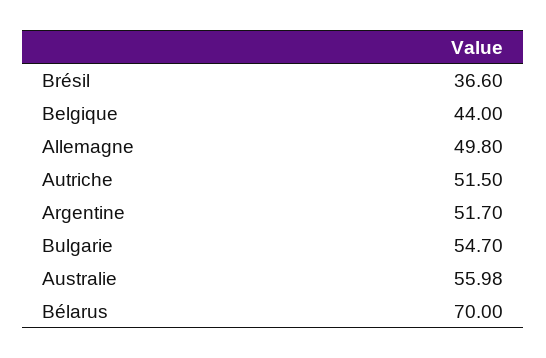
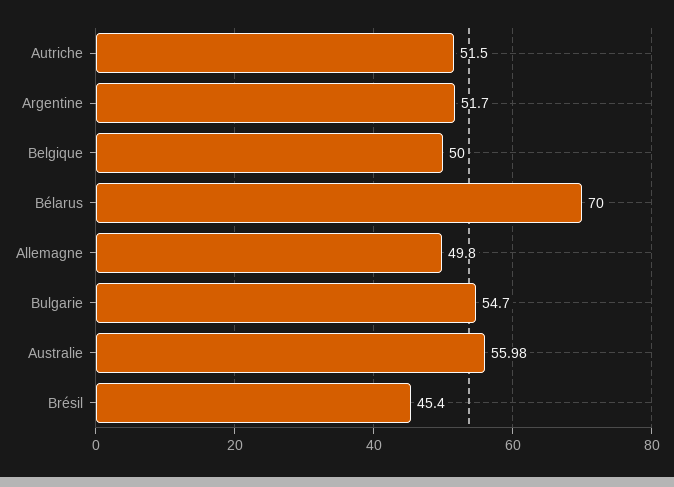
  {
-   "Brésil": 36.6,
+   "Brésil": 45.4,
-   "Belgique": 44,
+   "Belgique": 50,
    "Allemagne": 49.8,
    "Autriche": 51.5,
    "Argentine": 51.7,
    "Bulgarie": 54.7,
    "Australie": 55.98,
    "Bélarus": 70
  }

